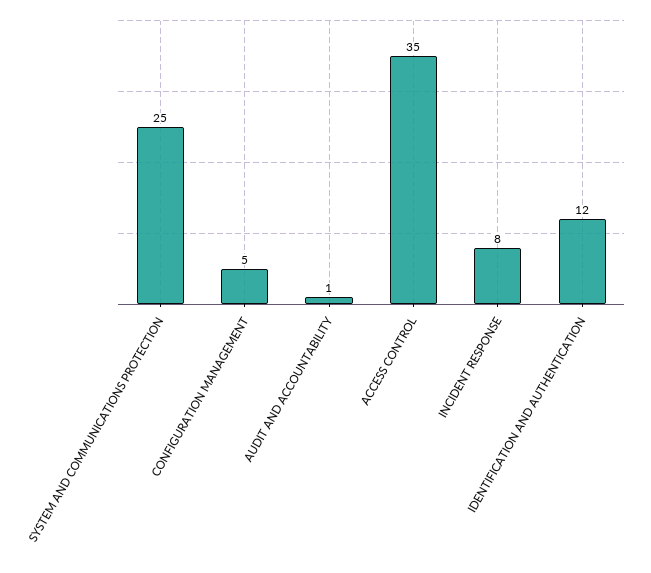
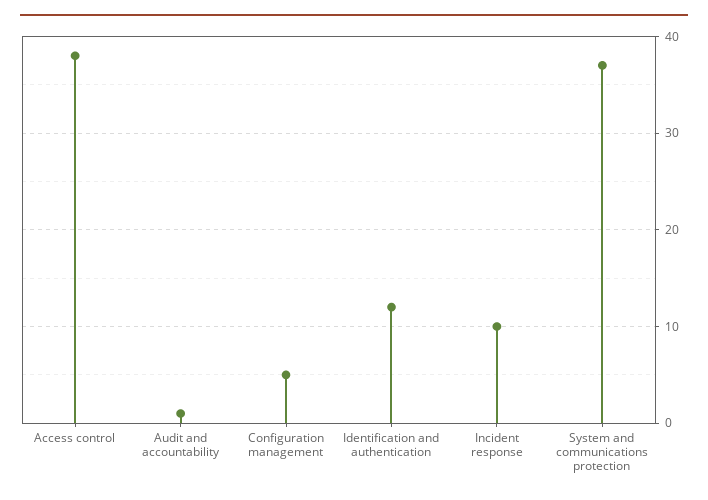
  {
-   "SYSTEM AND COMMUNICATIONS PROTECTION": 25,
+   "SYSTEM AND COMMUNICATIONS PROTECTION": 37,
    "CONFIGURATION MANAGEMENT": 5,
    "AUDIT AND ACCOUNTABILITY": 1,
-   "ACCESS CONTROL": 35,
+   "ACCESS CONTROL": 38,
-   "INCIDENT RESPONSE": 8,
+   "INCIDENT RESPONSE": 10,
    "IDENTIFICATION AND AUTHENTICATION": 12
  }

